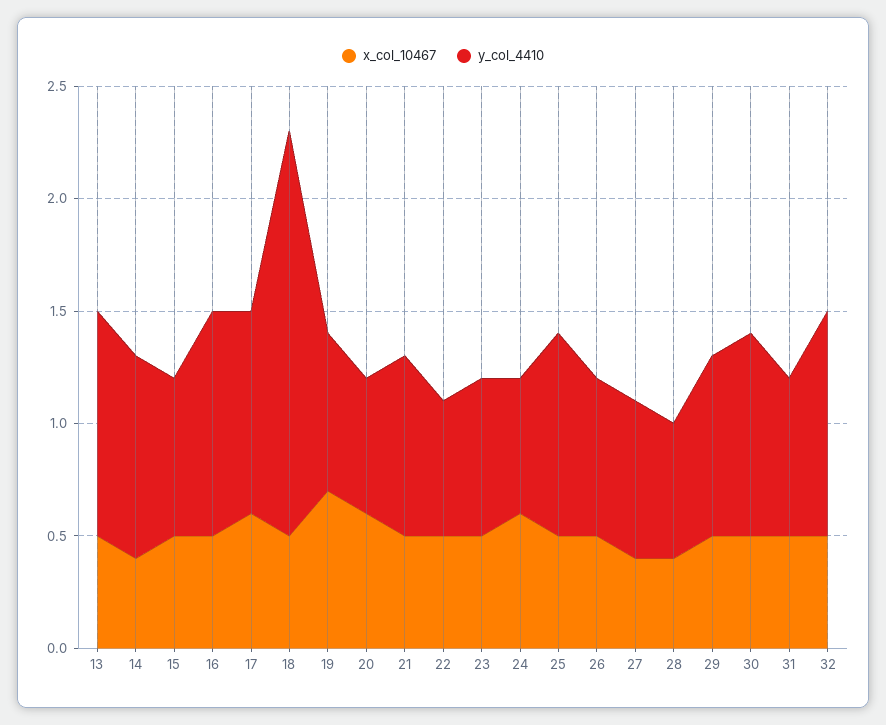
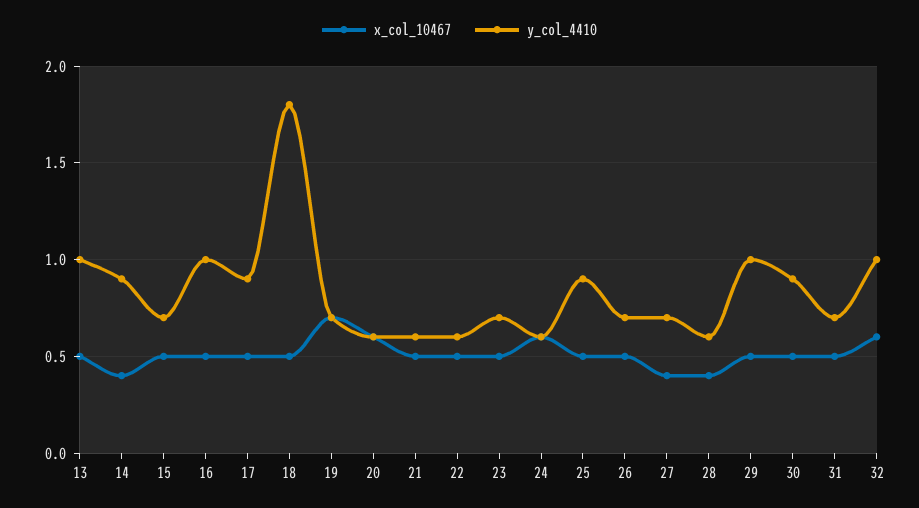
  {
    "x_col_10467": {
      "13": 0.5,
      "14": 0.4,
      "15": 0.5,
      "16": 0.5,
-     "17": 0.6,
+     "17": 0.5,
      "18": 0.5,
      "19": 0.7,
      "20": 0.6,
      "21": 0.5,
      "22": 0.5,
      "23": 0.5,
      "24": 0.6,
      "25": 0.5,
      "26": 0.5,
      "27": 0.4,
      "28": 0.4,
      "29": 0.5,
      "30": 0.5,
      "31": 0.5,
-     "32": 0.5
+     "32": 0.6
    },
    "y_col_4410": {
      "13": 1,
      "14": 0.9,
      "15": 0.7,
      "16": 1,
      "17": 0.9,
      "18": 1.8,
      "19": 0.7,
      "20": 0.6,
-     "21": 0.8,
+     "21": 0.6,
      "22": 0.6,
      "23": 0.7,
      "24": 0.6,
      "25": 0.9,
      "26": 0.7,
      "27": 0.7,
      "28": 0.6,
-     "29": 0.8,
+     "29": 1,
      "30": 0.9,
      "31": 0.7,
      "32": 1
    }
  }

